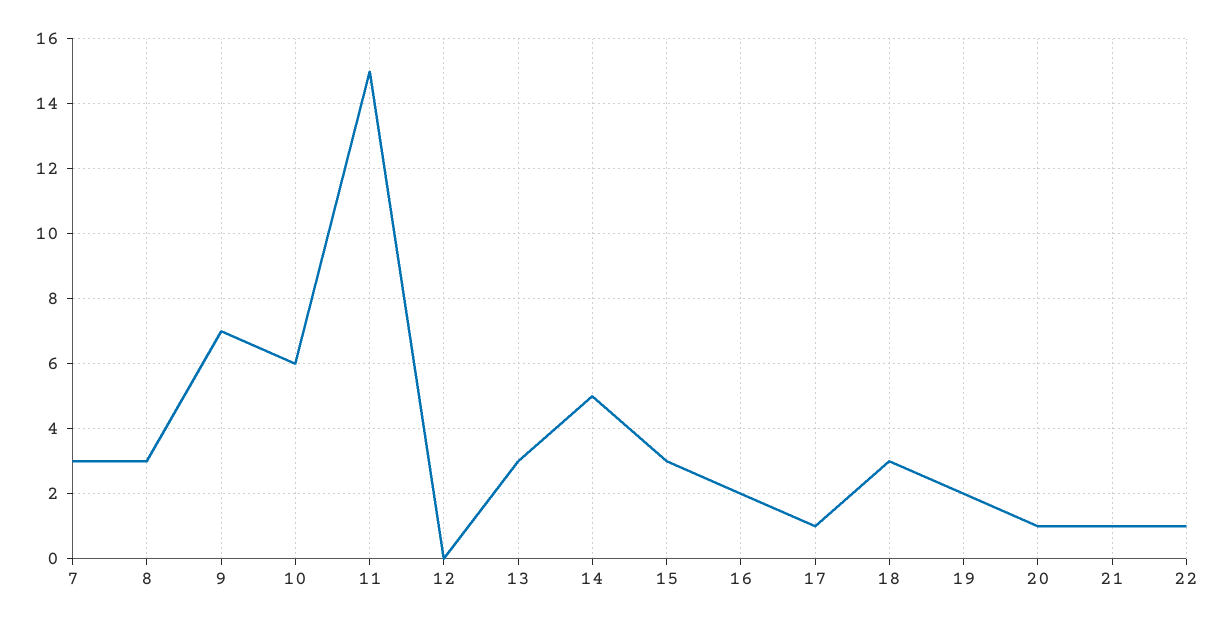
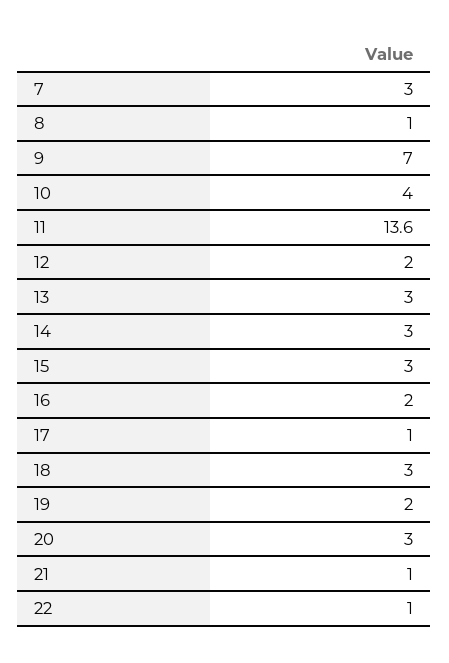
  {
    "7": 3,
-   "8": 3,
+   "8": 1,
    "9": 7,
-   "10": 6,
+   "10": 4,
-   "11": 15,
+   "11": 13.6,
-   "12": 0,
+   "12": 2,
    "13": 3,
-   "14": 5,
+   "14": 3,
    "15": 3,
    "16": 2,
    "17": 1,
    "18": 3,
    "19": 2,
-   "20": 1,
+   "20": 3,
    "21": 1,
    "22": 1
  }

